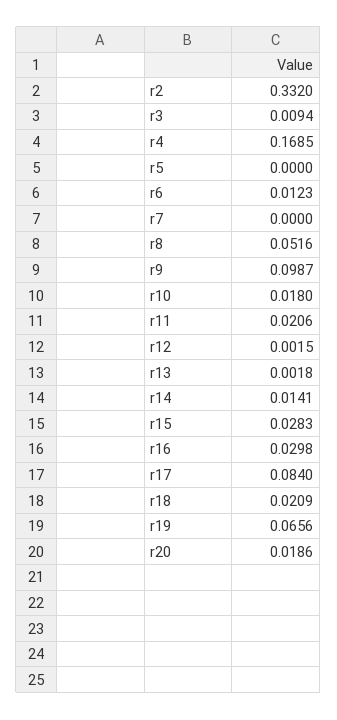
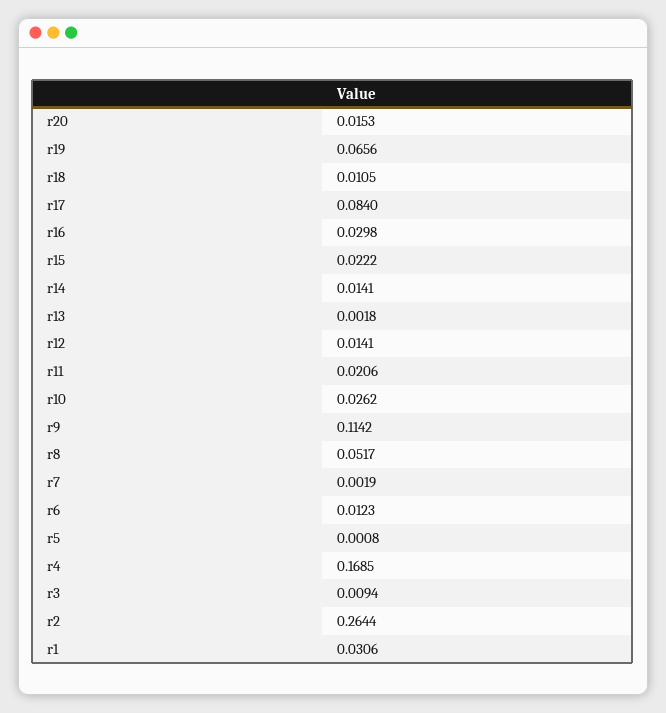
  {
-   "r2": 0.332,
+   "r2": 0.2644,
    "r3": 0.0094,
    "r4": 0.1685,
-   "r5": 0,
+   "r5": 0.0008,
    "r6": 0.0123,
-   "r7": 0,
+   "r7": 0.0019,
-   "r8": 0.0516,
+   "r8": 0.0517,
-   "r9": 0.0987,
+   "r9": 0.1142,
-   "r10": 0.018,
+   "r10": 0.0262,
    "r11": 0.0206,
-   "r12": 0.0015,
+   "r12": 0.0141,
    "r13": 0.0018,
    "r14": 0.0141,
-   "r15": 0.0283,
+   "r15": 0.0222,
    "r16": 0.0298,
    "r17": 0.084,
-   "r18": 0.0209,
+   "r18": 0.0105,
    "r19": 0.0656,
-   "r20": 0.0186
+   "r20": 0.0153,
+   "r1": 0.0306
  }

